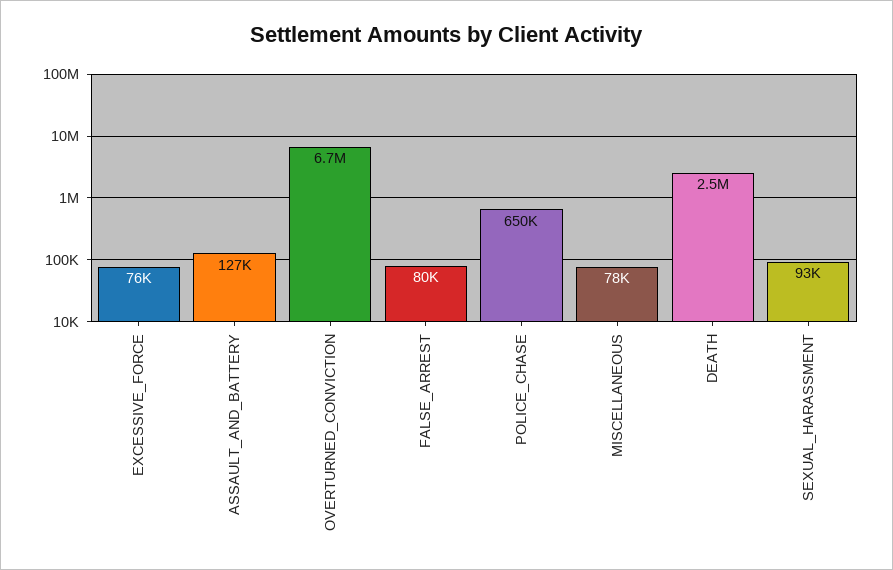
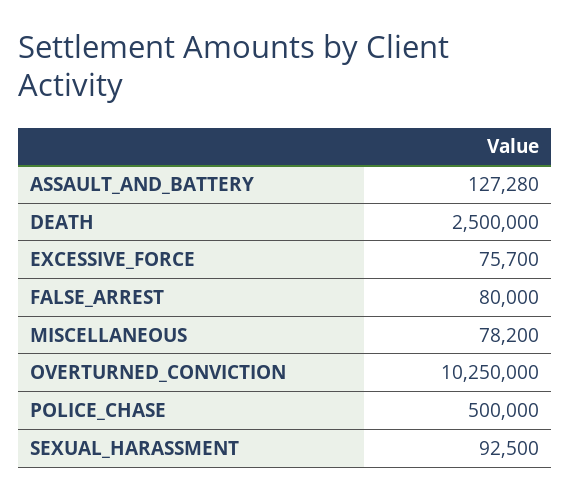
  {
    "EXCESSIVE_FORCE": 75700,
    "ASSAULT_AND_BATTERY": 127280,
-   "OVERTURNED_CONVICTION": 6700000,
+   "OVERTURNED_CONVICTION": 10250000,
    "FALSE_ARREST": 80000,
-   "POLICE_CHASE": 650000,
+   "POLICE_CHASE": 500000,
    "MISCELLANEOUS": 78200,
    "DEATH": 2500000,
    "SEXUAL_HARASSMENT": 92500
  }

